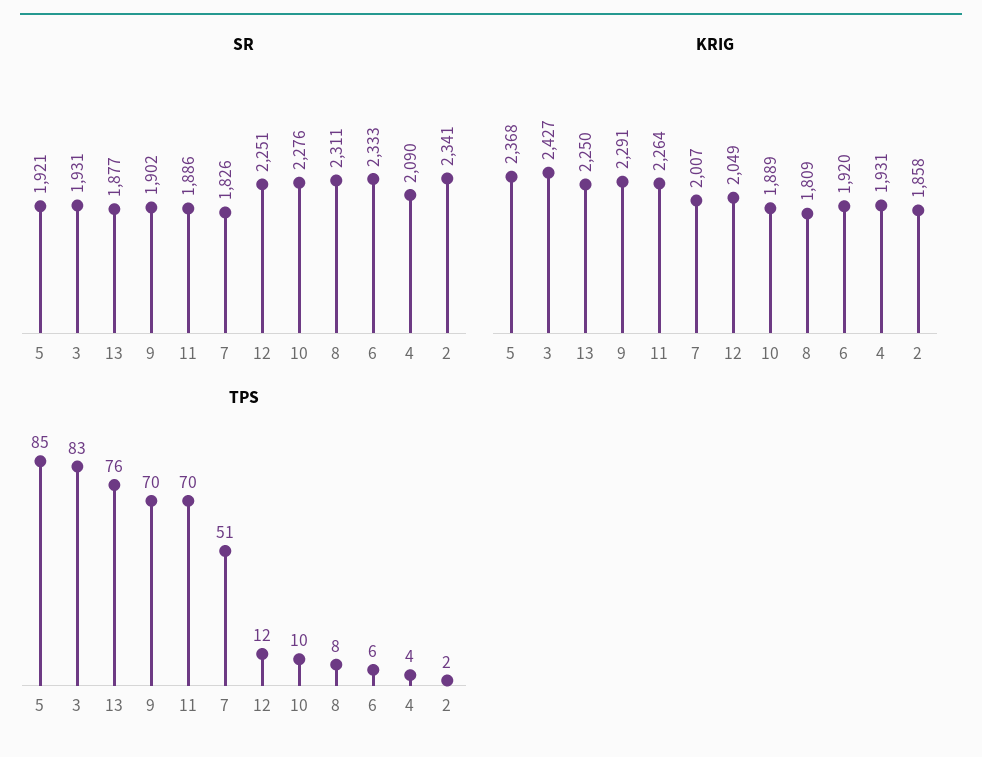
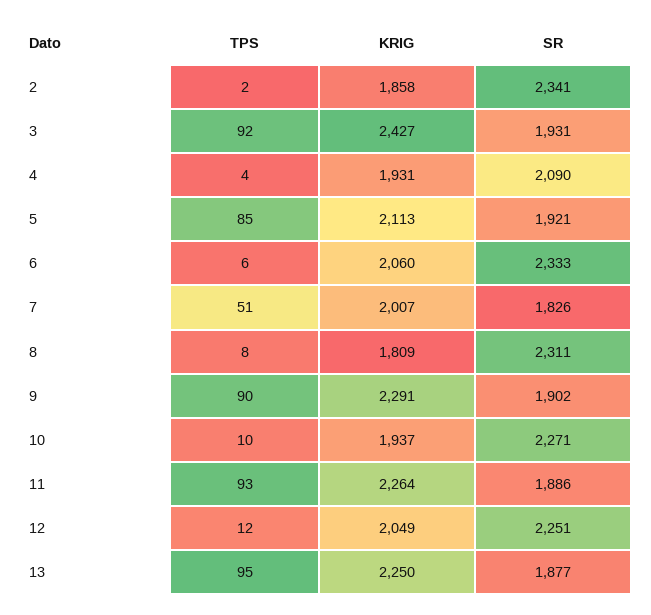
  {
    "SR": {
      "5": 1921,
      "3": 1931,
      "13": 1877,
      "9": 1902,
      "11": 1886,
      "7": 1826,
      "12": 2251,
-     "10": 2276,
+     "10": 2271,
      "8": 2311,
      "6": 2333,
      "4": 2090,
      "2": 2341
    },
    "KRIG": {
-     "5": 2368,
+     "5": 2113,
      "3": 2427,
      "13": 2250,
      "9": 2291,
      "11": 2264,
      "7": 2007,
      "12": 2049,
-     "10": 1889,
+     "10": 1937,
      "8": 1809,
-     "6": 1920,
+     "6": 2060,
      "4": 1931,
      "2": 1858
    },
    "TPS": {
      "5": 85,
-     "3": 83,
+     "3": 92,
-     "13": 76,
+     "13": 95,
-     "9": 70,
+     "9": 90,
-     "11": 70,
+     "11": 93,
      "7": 51,
      "12": 12,
      "10": 10,
      "8": 8,
      "6": 6,
      "4": 4,
      "2": 2
    }
  }

